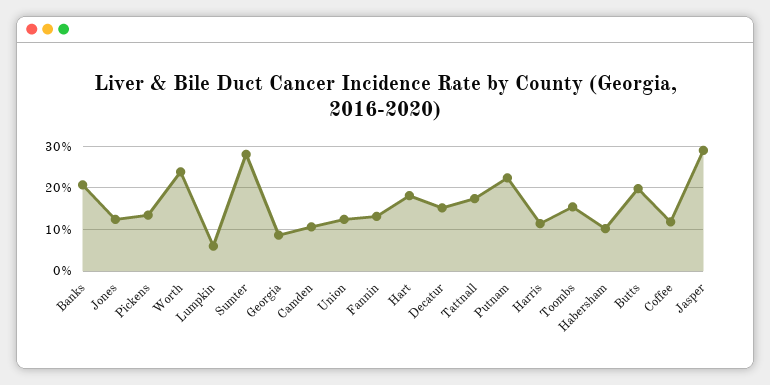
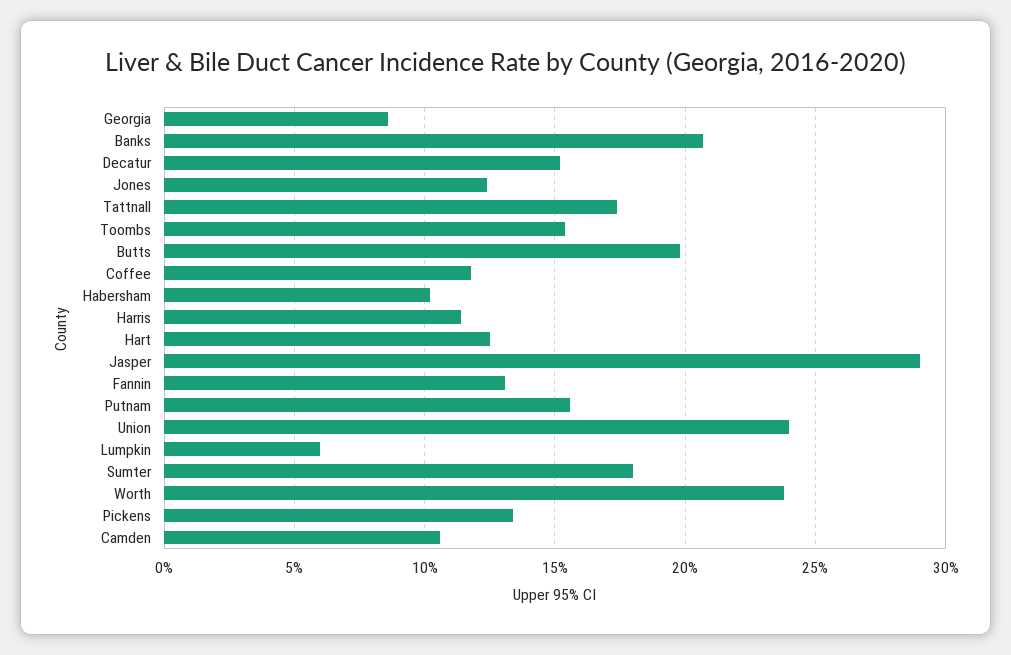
  {
    "Banks": 20.5,
    "Jones": 12.5,
    "Pickens": 13.5,
    "Worth": 24,
    "Lumpkin": 6,
-   "Sumter": 28,
+   "Sumter": 18,
    "Georgia": 8.5,
    "Camden": 10.5,
-   "Union": 12,
+   "Union": 24,
    "Fannin": 13,
-   "Hart": 18,
+   "Hart": 12.5,
    "Decatur": 15,
    "Tattnall": 17.5,
-   "Putnam": 22,
+   "Putnam": 15.5,
    "Harris": 11.5,
    "Toombs": 15.5,
    "Habersham": 10,
    "Butts": 20,
    "Coffee": 12,
    "Jasper": 29
  }

